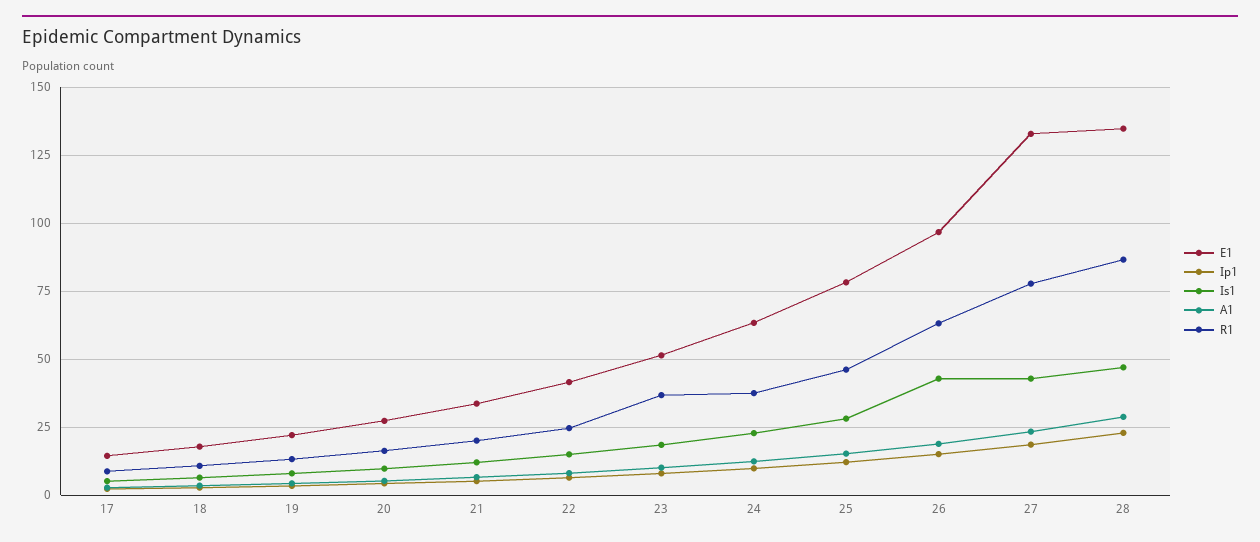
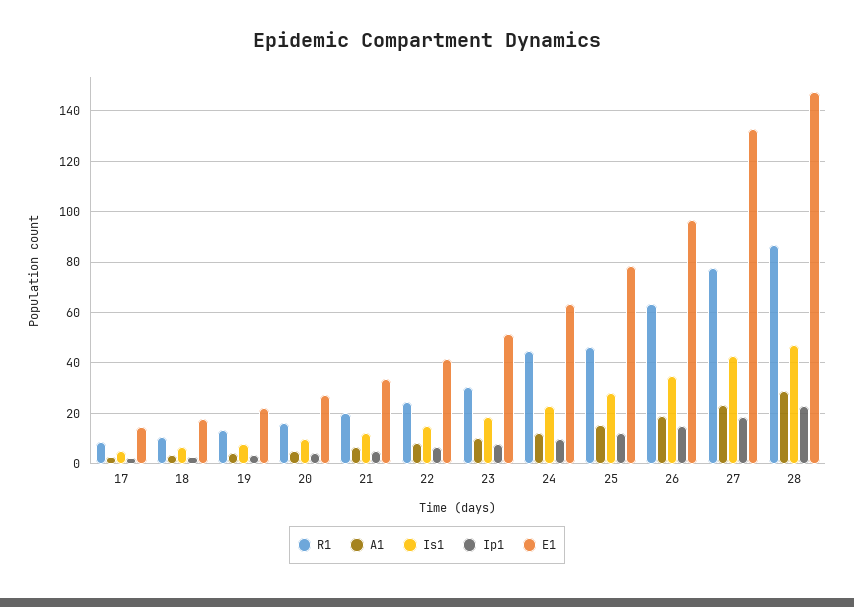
  {
    "E1": {
      "17": 15,
      "18": 17.5,
      "19": 22.5,
      "20": 27.5,
      "21": 32.5,
      "22": 42.5,
      "23": 52.5,
      "24": 62.5,
      "25": 77.5,
      "26": 97.5,
      "27": 132.5,
-     "28": 135
+     "28": 147.5
    },
    "Ip1": {
      "17": 2.5,
      "18": 2.5,
      "19": 2.5,
      "20": 5,
      "21": 5,
      "22": 7.5,
      "23": 7.5,
      "24": 10,
      "25": 12.5,
      "26": 15,
      "27": 17.5,
      "28": 22.5
    },
    "Is1": {
      "17": 5,
      "18": 7.5,
      "19": 7.5,
      "20": 10,
      "21": 12.5,
      "22": 15,
      "23": 17.5,
      "24": 22.5,
      "25": 27.5,
-     "26": 42.5,
+     "26": 35,
      "27": 42.5,
      "28": 47.5
    },
    "A1": {
      "17": 2.5,
      "18": 2.5,
      "19": 5,
      "20": 5,
      "21": 7.5,
      "22": 7.5,
      "23": 10,
      "24": 12.5,
      "25": 15,
      "26": 20,
      "27": 22.5,
      "28": 30
    },
    "R1": {
      "17": 10,
      "18": 10,
      "19": 12.5,
      "20": 17.5,
      "21": 20,
      "22": 25,
-     "23": 37.5,
+     "23": 30,
-     "24": 37.5,
+     "24": 45,
      "25": 45,
      "26": 62.5,
      "27": 77.5,
      "28": 87.5
    }
  }

